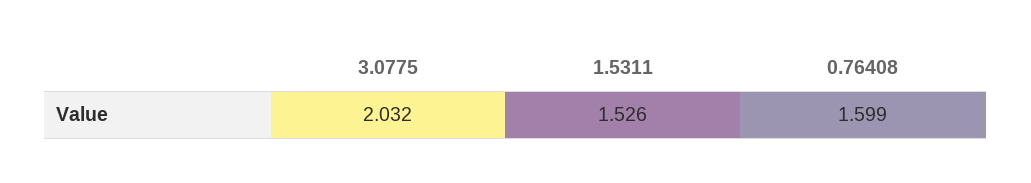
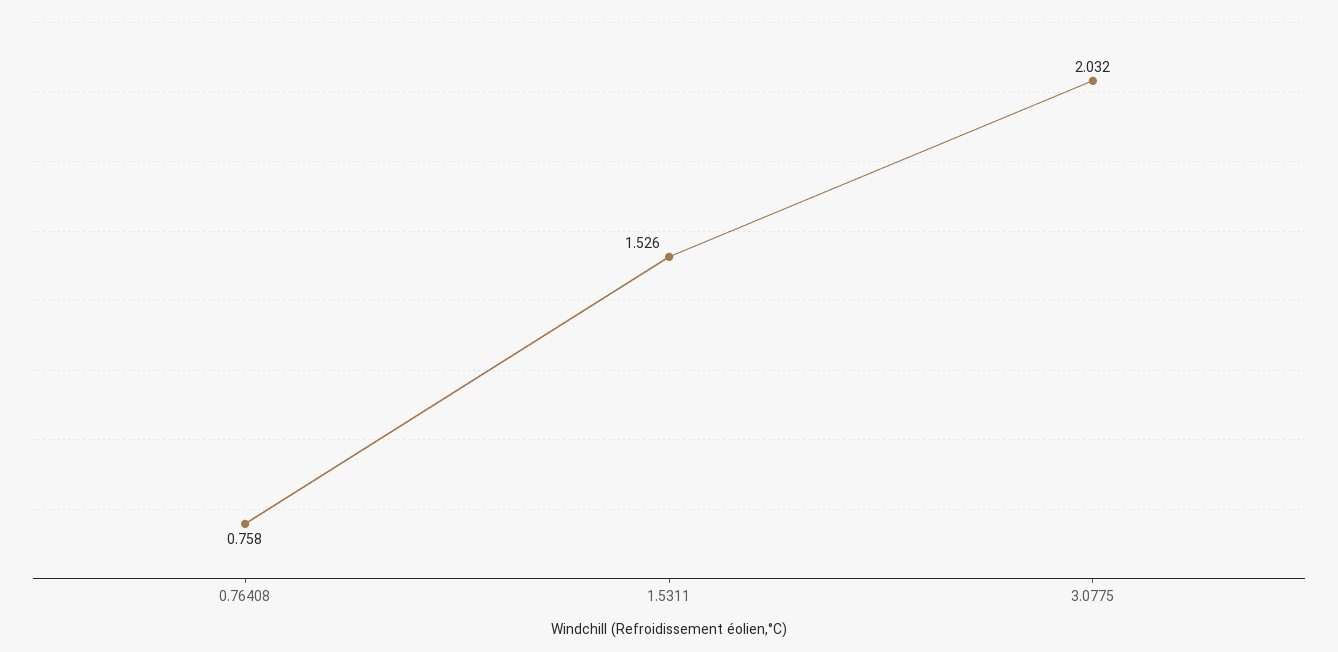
  {
    "3.0775": 2.032,
    "1.5311": 1.526,
-   "0.76408": 1.599
+   "0.76408": 0.758
  }

